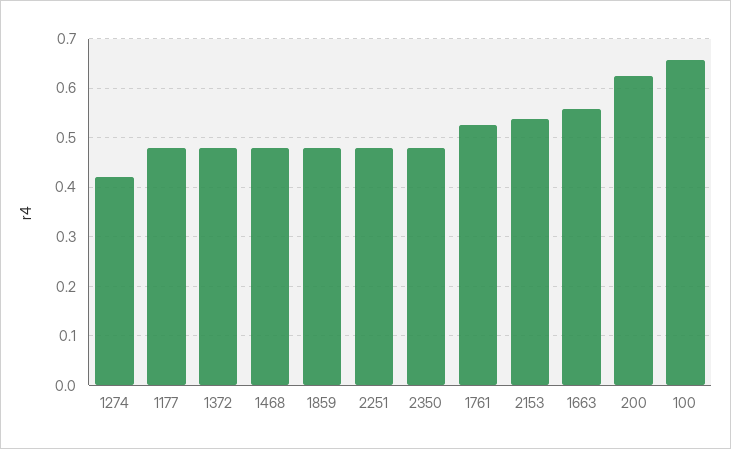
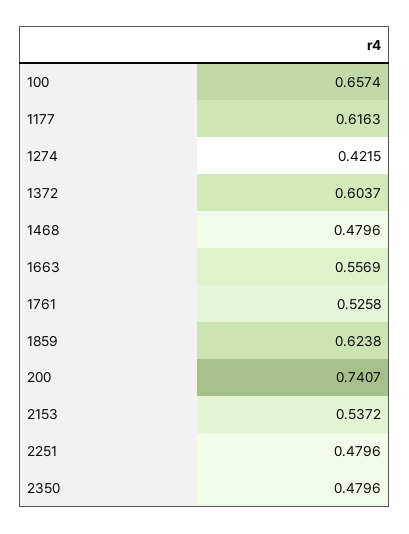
  {
    "1274": 0.4215,
-   "1177": 0.48,
+   "1177": 0.6163,
-   "1372": 0.48,
+   "1372": 0.6037,
    "1468": 0.4796,
-   "1859": 0.48,
+   "1859": 0.6238,
    "2251": 0.4796,
    "2350": 0.4796,
    "1761": 0.5258,
    "2153": 0.5372,
    "1663": 0.5569,
-   "200": 0.62,
+   "200": 0.7407,
    "100": 0.6574
  }

